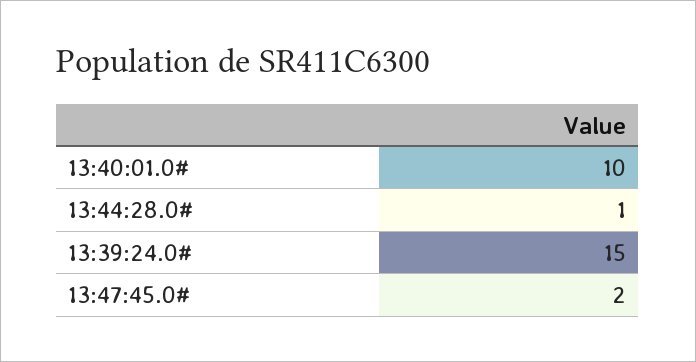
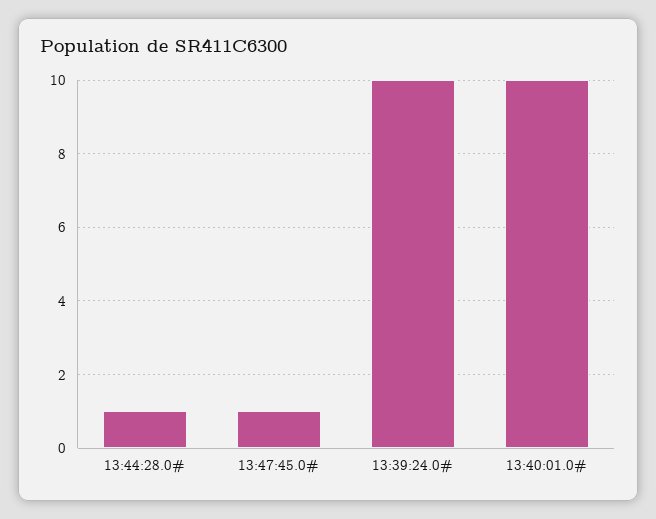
  {
    "13:40:01.0#": 10,
    "13:44:28.0#": 1,
-   "13:39:24.0#": 15,
+   "13:39:24.0#": 10,
-   "13:47:45.0#": 2
+   "13:47:45.0#": 1
  }

